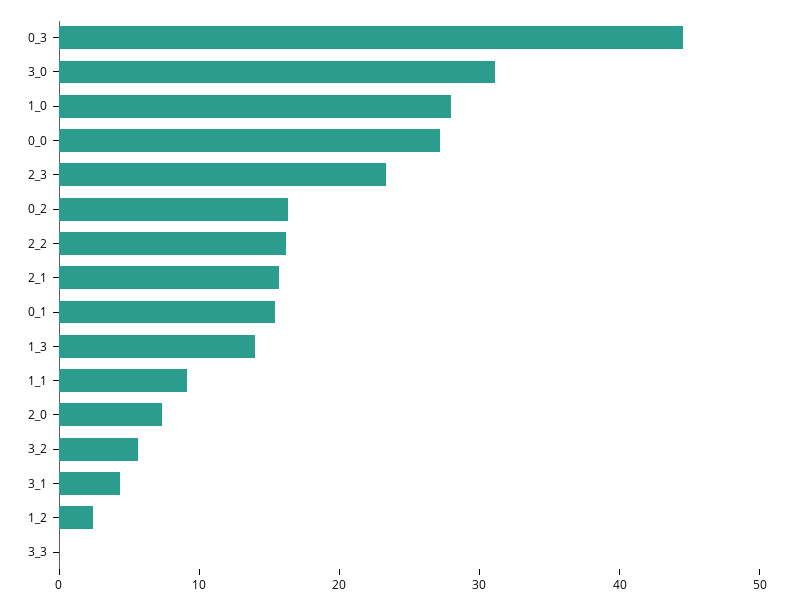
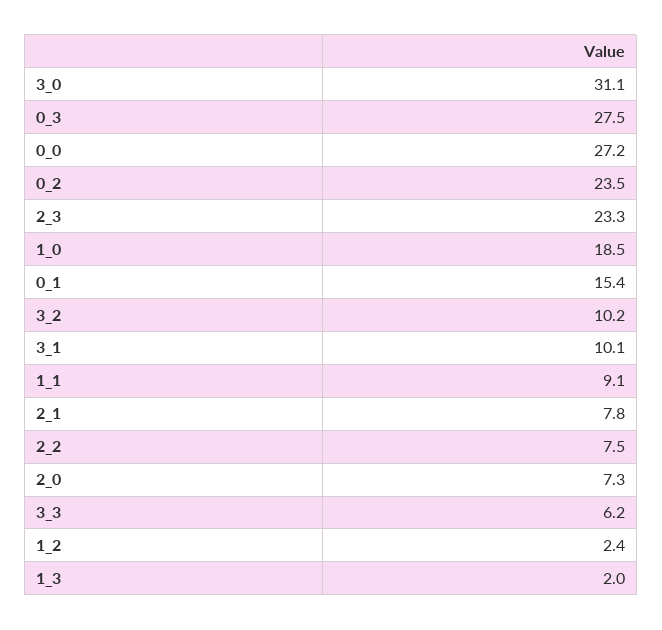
  {
-   "0_3": 44,
+   "0_3": 27.5,
    "3_0": 31.1,
-   "1_0": 28,
+   "1_0": 18.5,
    "0_0": 27.2,
    "2_3": 23.3,
-   "0_2": 16,
+   "0_2": 23.5,
-   "2_2": 16,
+   "2_2": 7.5,
-   "2_1": 16,
+   "2_1": 7.8,
    "0_1": 15.4,
-   "1_3": 14,
+   "1_3": 2,
    "1_1": 9.1,
    "2_0": 7.3,
-   "3_2": 6,
+   "3_2": 10.2,
-   "3_1": 4,
+   "3_1": 10.1,
    "1_2": 2.4,
-   "3_3": 0
+   "3_3": 6.2
  }

